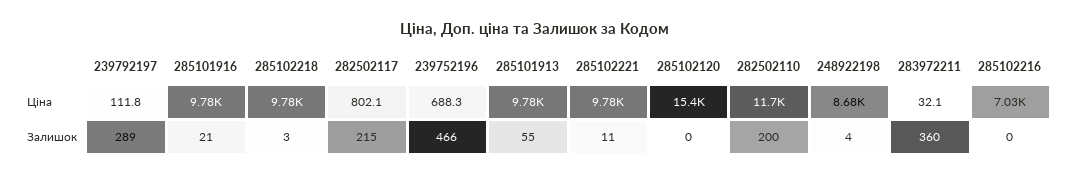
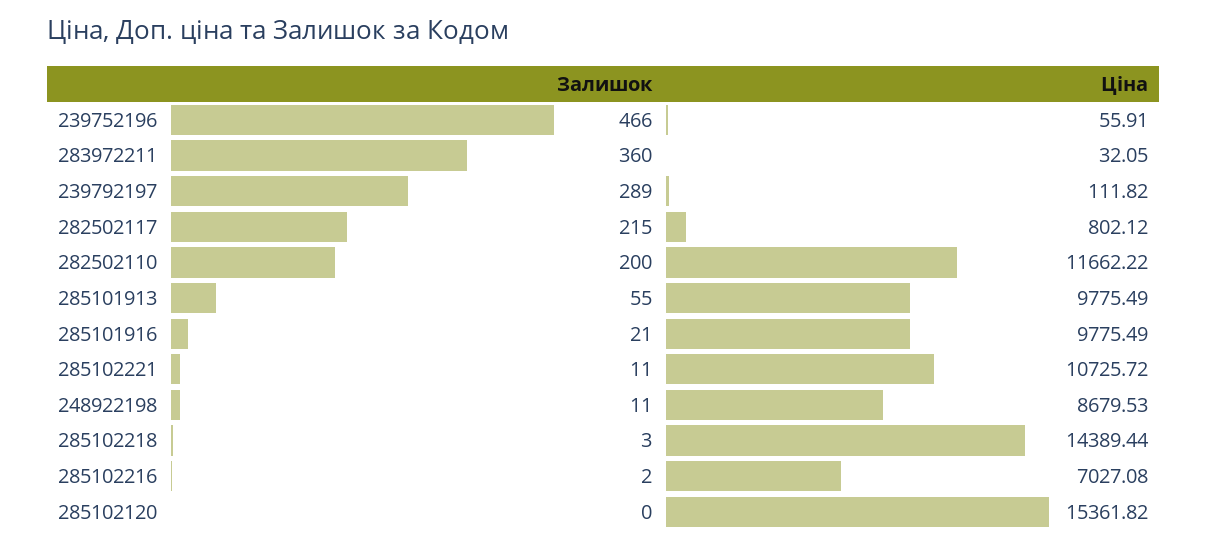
  {
    "239792197": {
      "Ціна": 111.82,
      "Залишок": 289
    },
    "285101916": {
      "Ціна": 9775.49,
      "Залишок": 21
    },
    "285102218": {
-     "Ціна": 9780,
+     "Ціна": 14389.44,
      "Залишок": 3
    },
    "282502117": {
      "Ціна": 802.12,
      "Залишок": 215
    },
    "239752196": {
-     "Ціна": 688.3,
+     "Ціна": 55.91,
      "Залишок": 466
    },
    "285101913": {
      "Ціна": 9775.49,
      "Залишок": 55
    },
    "285102221": {
-     "Ціна": 9780,
+     "Ціна": 10725.72,
      "Залишок": 11
    },
    "285102120": {
      "Ціна": 15361.82,
      "Залишок": 0
    },
    "282502110": {
      "Ціна": 11662.22,
      "Залишок": 200
    },
    "248922198": {
      "Ціна": 8679.53,
-     "Залишок": 4
+     "Залишок": 11
    },
    "283972211": {
      "Ціна": 32.05,
      "Залишок": 360
    },
    "285102216": {
      "Ціна": 7027.08,
-     "Залишок": 0
+     "Залишок": 2
    }
  }

